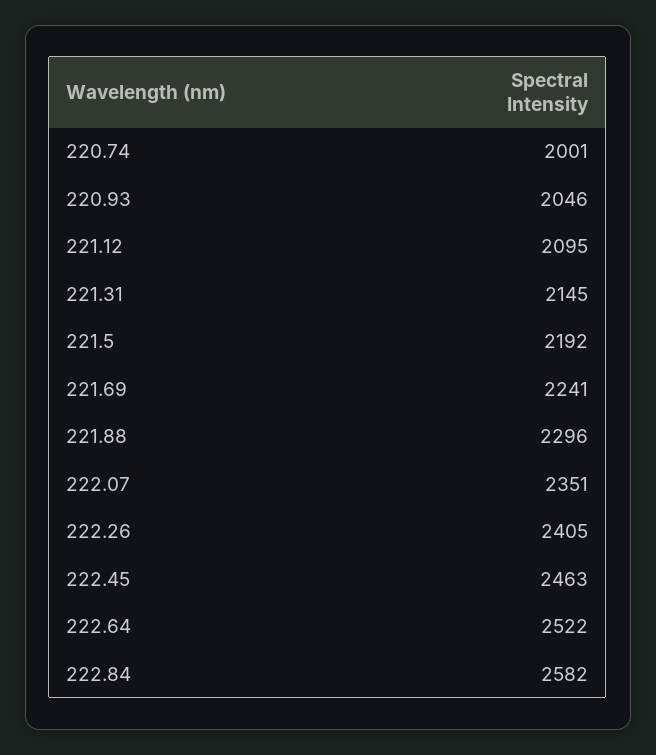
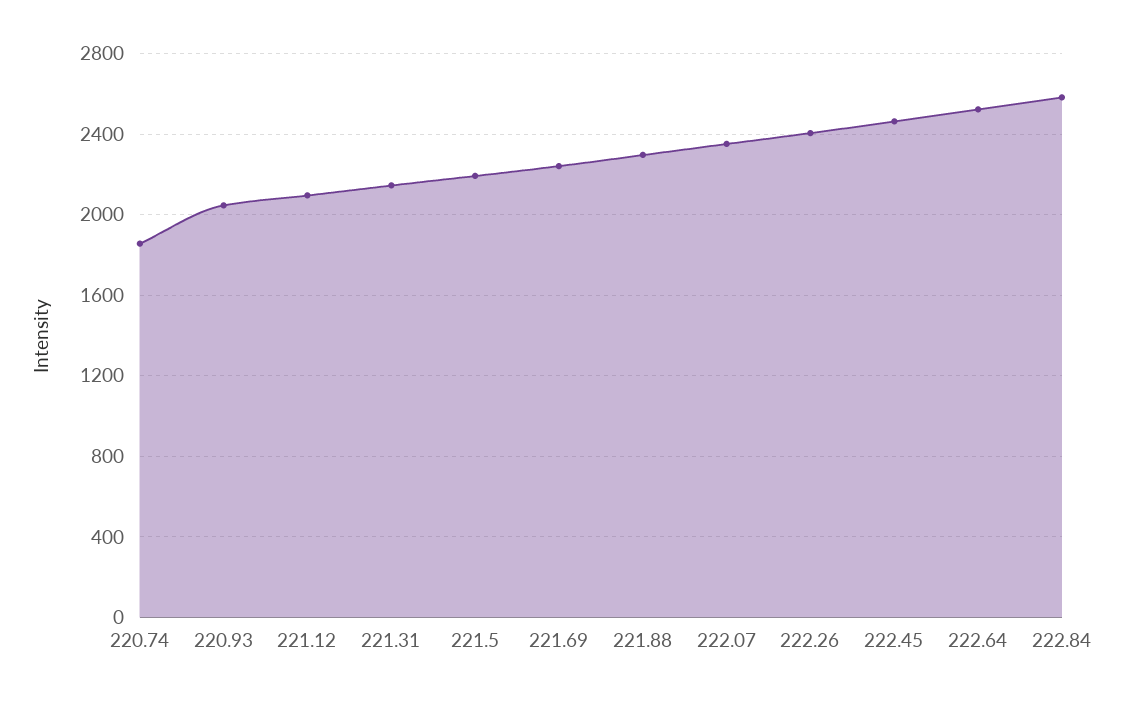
  {
-   "220.74": 2001,
+   "220.74": 1850,
    "220.93": 2046,
    "221.12": 2095,
    "221.31": 2145,
    "221.5": 2192,
    "221.69": 2241,
    "221.88": 2296,
    "222.07": 2351,
    "222.26": 2405,
    "222.45": 2463,
    "222.64": 2522,
    "222.84": 2582
  }

